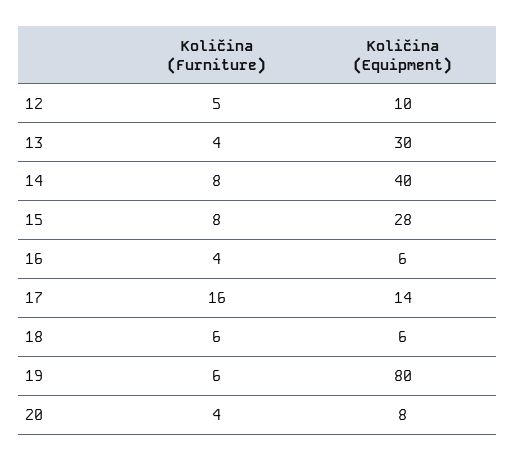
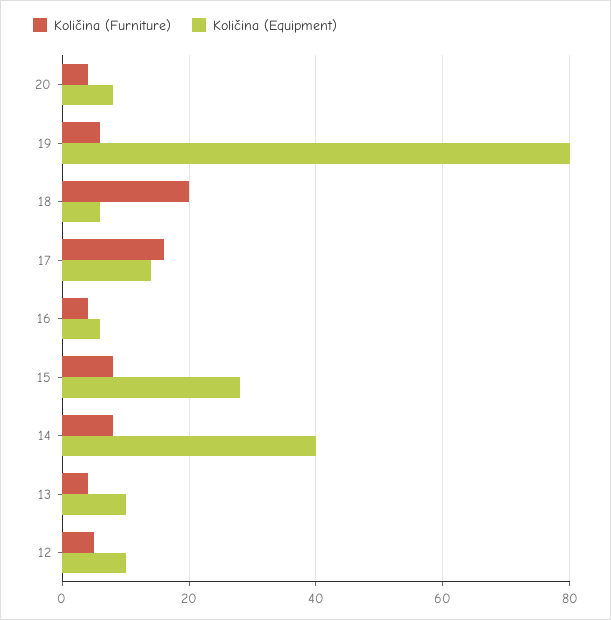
  {
    "Količina (Furniture)": {
      "12": 5,
      "13": 4,
      "14": 8,
      "15": 8,
      "16": 4,
      "17": 16,
-     "18": 6,
+     "18": 20,
      "19": 6,
      "20": 4
    },
    "Količina (Equipment)": {
      "12": 10,
-     "13": 30,
+     "13": 10,
      "14": 40,
      "15": 28,
      "16": 6,
      "17": 14,
      "18": 6,
      "19": 80,
      "20": 8
    }
  }

